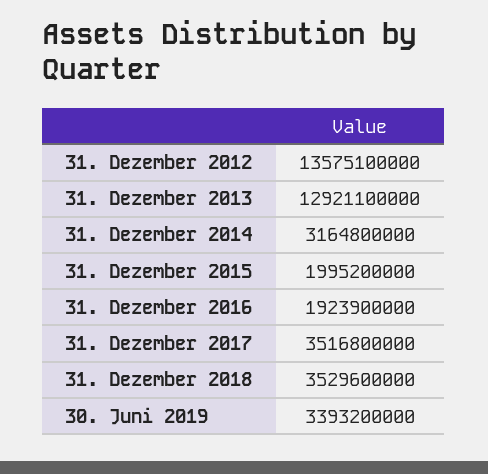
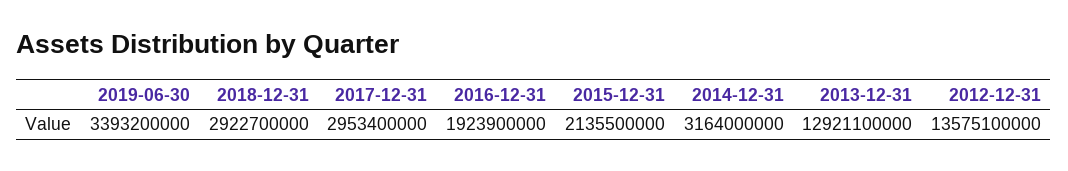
  {
    "31. Dezember 2012": 13575100000,
    "31. Dezember 2013": 12921100000,
-   "31. Dezember 2014": 3164800000,
+   "31. Dezember 2014": 3164000000,
-   "31. Dezember 2015": 1995200000,
+   "31. Dezember 2015": 2135500000,
    "31. Dezember 2016": 1923900000,
-   "31. Dezember 2017": 3516800000,
+   "31. Dezember 2017": 2953400000,
-   "31. Dezember 2018": 3529600000,
+   "31. Dezember 2018": 2922700000,
    "30. Juni 2019": 3393200000
  }

